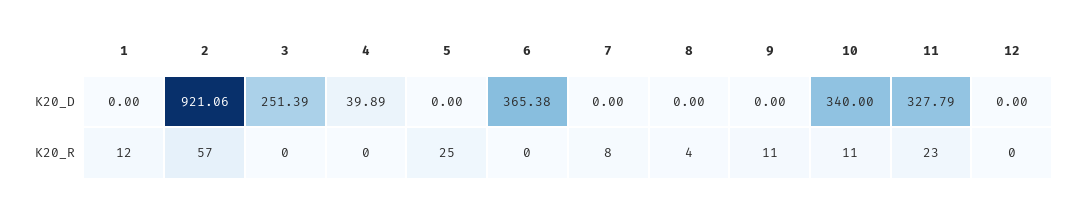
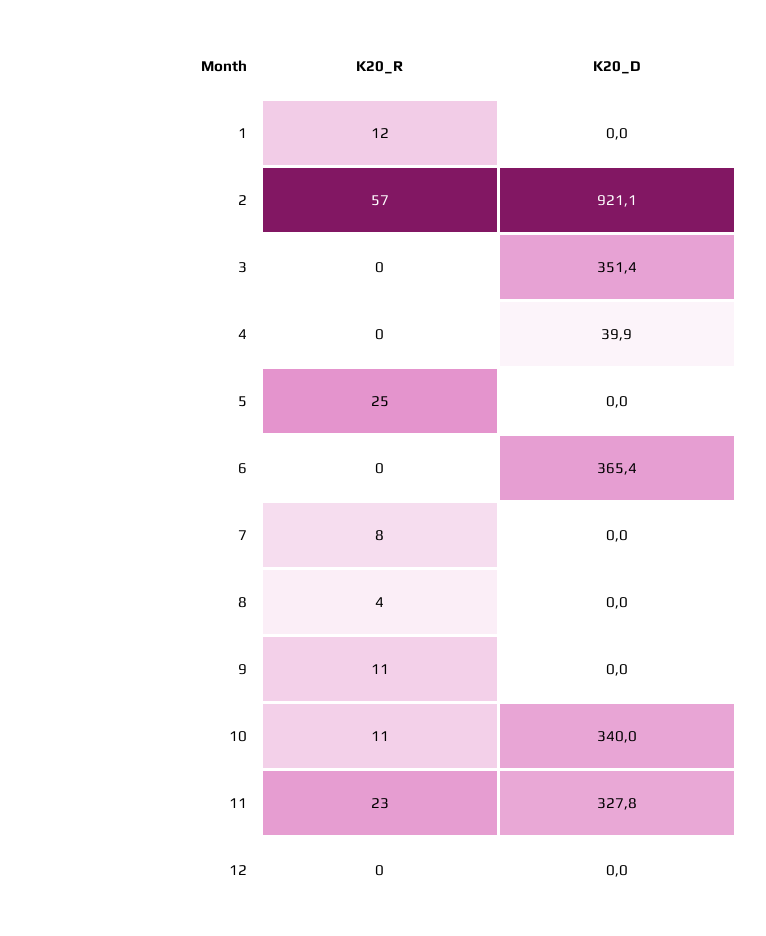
  {
    "1": {
      "K20_D": 0,
      "K20_R": 12
    },
    "2": {
      "K20_D": 921.06,
      "K20_R": 57
    },
    "3": {
-     "K20_D": 251.39,
+     "K20_D": 351.4,
      "K20_R": 0
    },
    "4": {
      "K20_D": 39.89,
      "K20_R": 0
    },
    "5": {
      "K20_D": 0,
      "K20_R": 25
    },
    "6": {
      "K20_D": 365.38,
      "K20_R": 0
    },
    "7": {
      "K20_D": 0,
      "K20_R": 8
    },
    "8": {
      "K20_D": 0,
      "K20_R": 4
    },
    "9": {
      "K20_D": 0,
      "K20_R": 11
    },
    "10": {
      "K20_D": 340,
      "K20_R": 11
    },
    "11": {
      "K20_D": 327.79,
      "K20_R": 23
    },
    "12": {
      "K20_D": 0,
      "K20_R": 0
    }
  }

